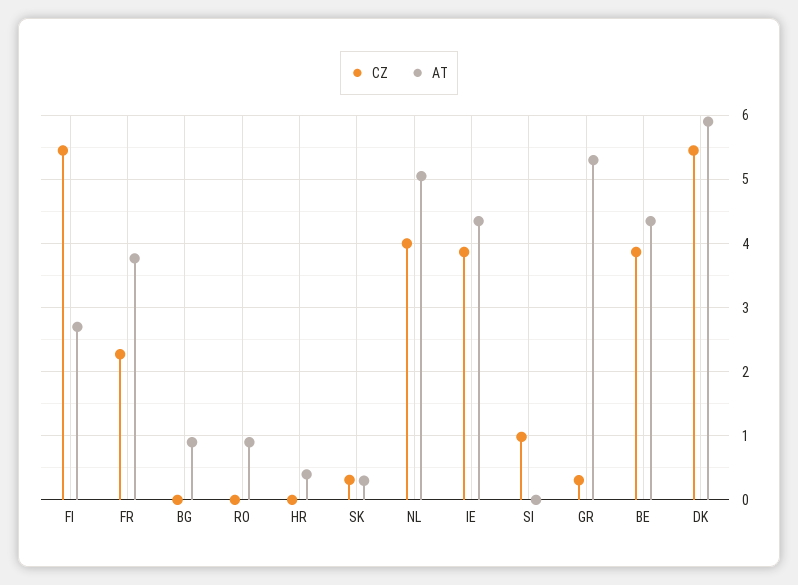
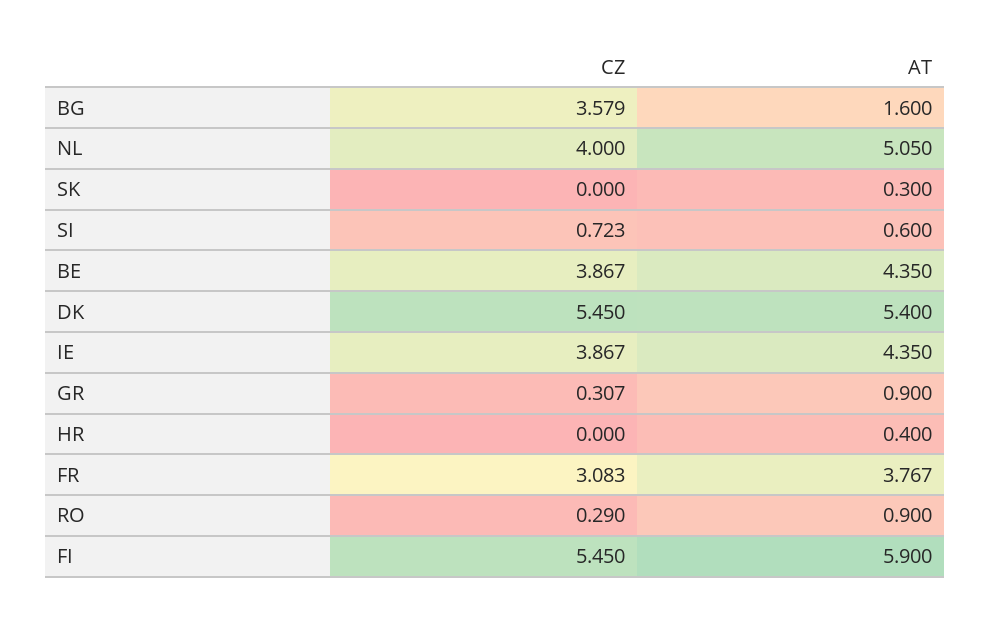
  {
    "CZ": {
      "FI": 5.45,
-     "FR": 2.3,
+     "FR": 3.083,
-     "BG": 0,
+     "BG": 3.579,
-     "RO": 0,
+     "RO": 0.29,
      "HR": 0,
-     "SK": 0.3,
+     "SK": 0,
      "NL": 4,
      "IE": 3.867,
-     "SI": 1,
+     "SI": 0.723,
      "GR": 0.307,
      "BE": 3.867,
      "DK": 5.45
    },
    "AT": {
-     "FI": 2.7,
+     "FI": 5.9,
      "FR": 3.767,
-     "BG": 0.9,
+     "BG": 1.6,
      "RO": 0.9,
      "HR": 0.4,
      "SK": 0.3,
      "NL": 5.05,
      "IE": 4.35,
-     "SI": 0,
+     "SI": 0.6,
-     "GR": 5.3,
+     "GR": 0.9,
      "BE": 4.35,
-     "DK": 5.9
+     "DK": 5.4
    }
  }

